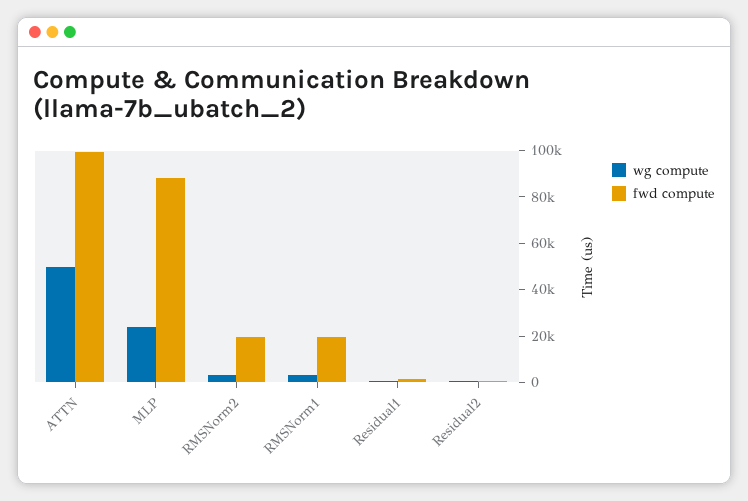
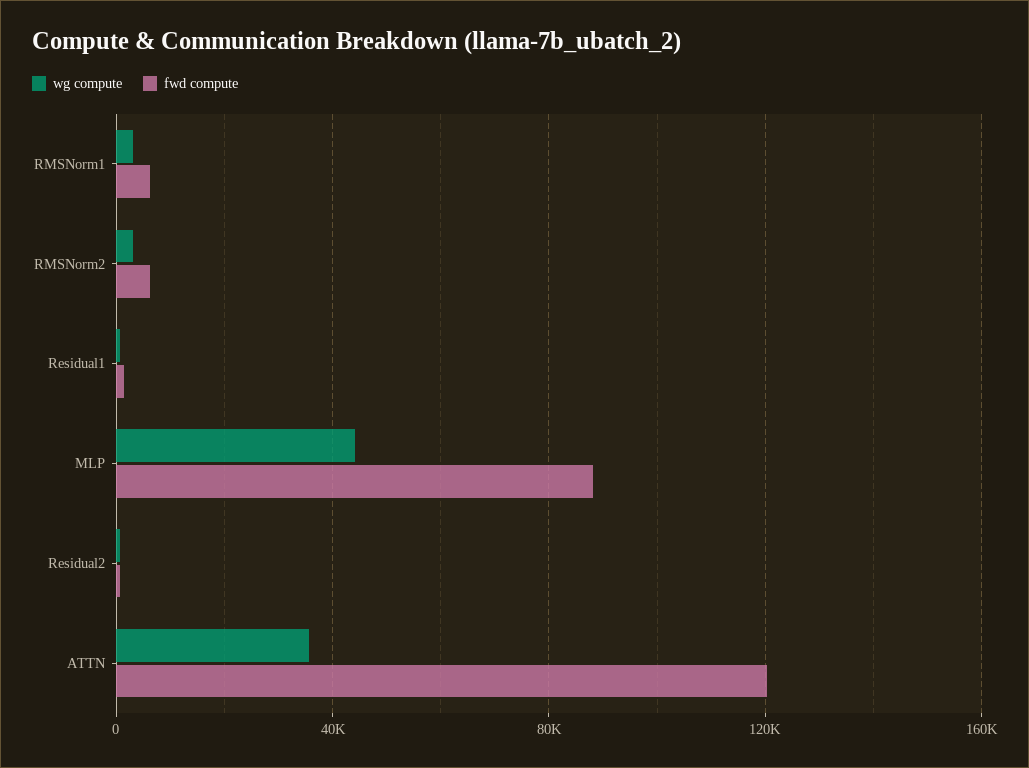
  {
    "wg compute": {
-     "ATTN": 50000,
+     "ATTN": 35000,
-     "MLP": 25000,
+     "MLP": 45000,
      "RMSNorm2": 5000,
      "RMSNorm1": 5000,
      "Residual1": 0,
      "Residual2": 0
    },
    "fwd compute": {
-     "ATTN": 100000,
+     "ATTN": 120000,
      "MLP": 90000,
-     "RMSNorm2": 20000,
+     "RMSNorm2": 5000,
-     "RMSNorm1": 20000,
+     "RMSNorm1": 5000,
      "Residual1": 0,
      "Residual2": 0
    }
  }

